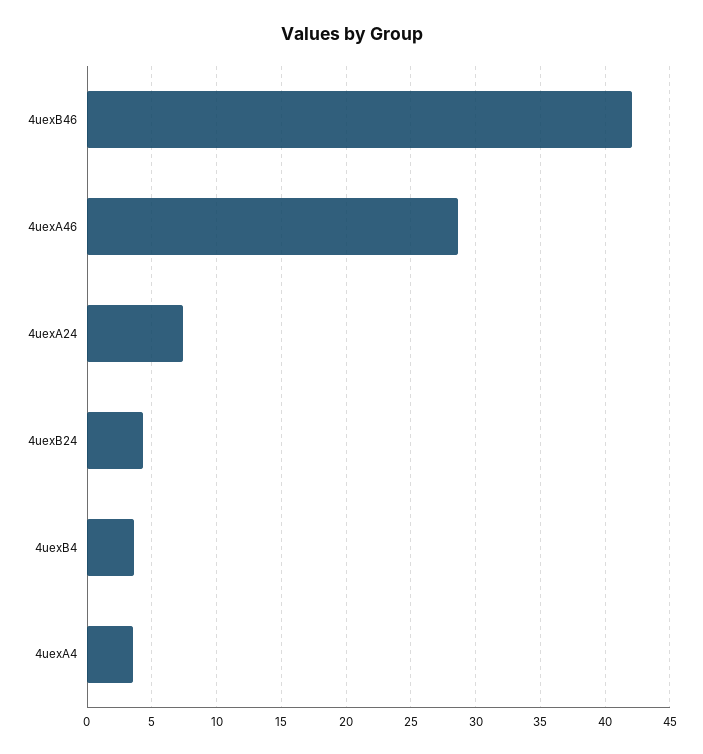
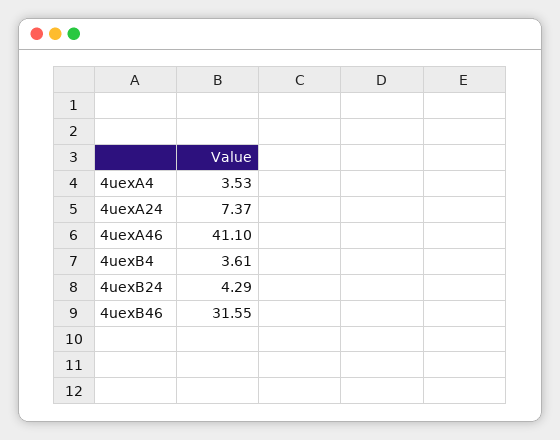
  {
-   "4uexB46": 42,
+   "4uexB46": 31.55,
-   "4uexA46": 28.5,
+   "4uexA46": 41.1,
    "4uexA24": 7.37,
    "4uexB24": 4.29,
    "4uexB4": 3.61,
    "4uexA4": 3.53
  }

